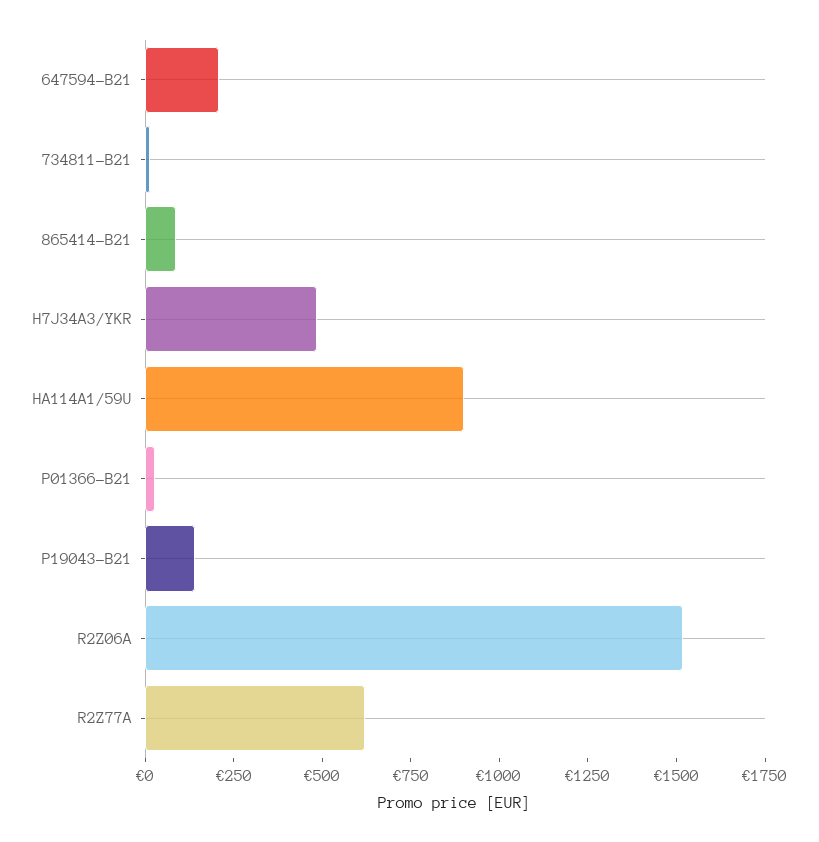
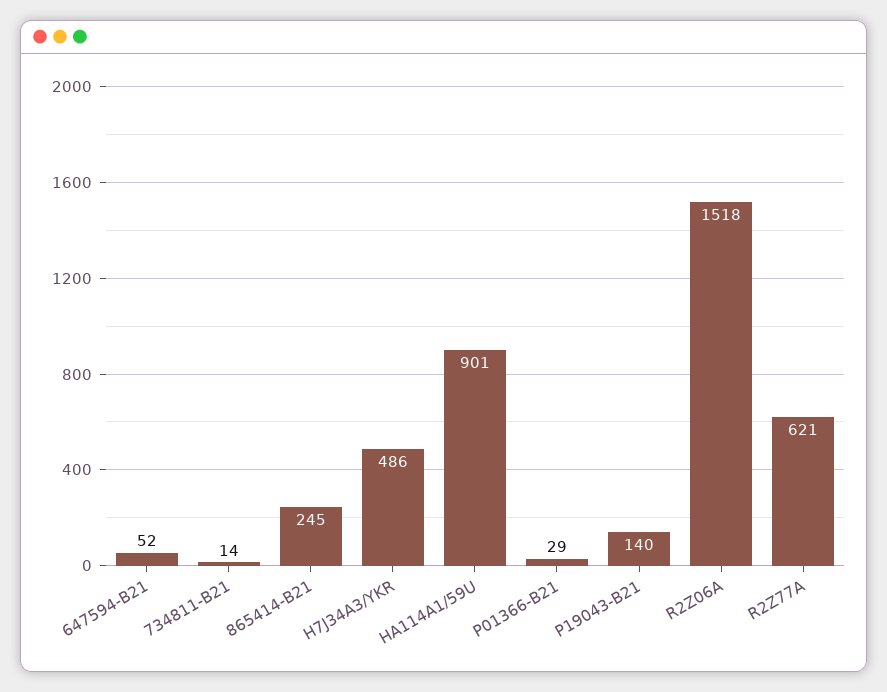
  {
-   "647594-B21": 200,
+   "647594-B21": 52,
    "734811-B21": 14,
-   "865414-B21": 100,
+   "865414-B21": 245,
    "H7J34A3/YKR": 486,
    "HA114A1/59U": 901,
    "P01366-B21": 29,
    "P19043-B21": 140,
    "R2Z06A": 1518,
    "R2Z77A": 621
  }

